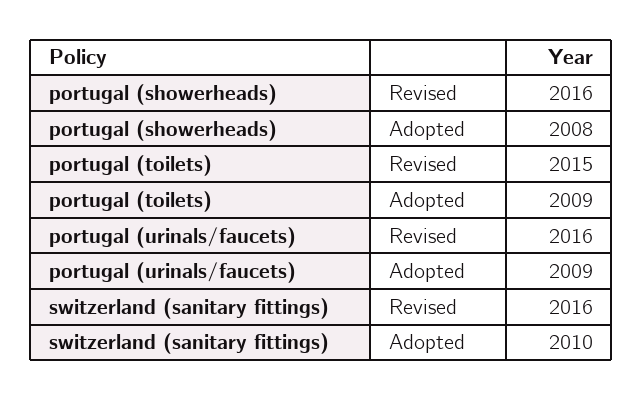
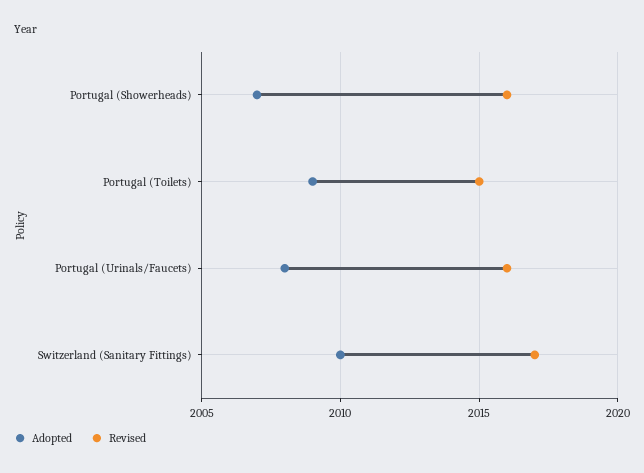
  {
    "Revised": {
      "portugal (showerheads)": 2016,
      "portugal (toilets)": 2015,
      "portugal (urinals/faucets)": 2016,
-     "switzerland (sanitary fittings)": 2016
+     "switzerland (sanitary fittings)": 2017
    },
    "Adopted": {
-     "portugal (showerheads)": 2008,
+     "portugal (showerheads)": 2007,
      "portugal (toilets)": 2009,
-     "portugal (urinals/faucets)": 2009,
+     "portugal (urinals/faucets)": 2008,
      "switzerland (sanitary fittings)": 2010
    }
  }

